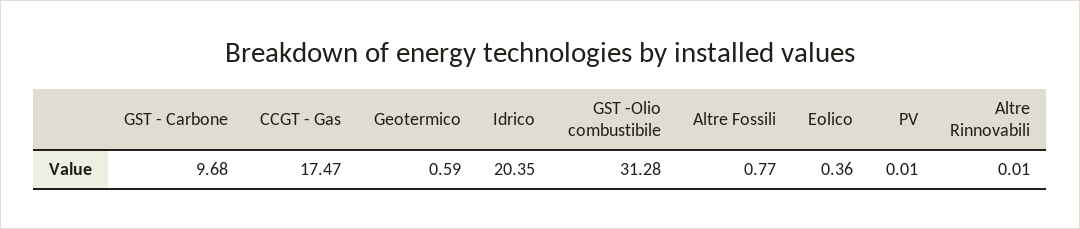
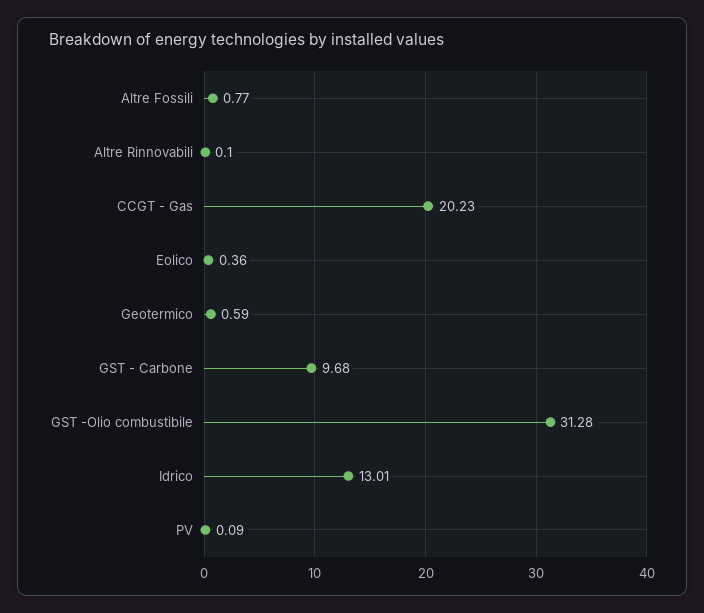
  {
    "GST - Carbone": 9.68,
-   "CCGT - Gas": 17.47,
+   "CCGT - Gas": 20.23,
    "Geotermico": 0.59,
-   "Idrico": 20.35,
+   "Idrico": 13.01,
    "GST -Olio combustibile": 31.28,
    "Altre Fossili": 0.77,
    "Eolico": 0.36,
-   "PV": 0.01,
+   "PV": 0.09,
-   "Altre Rinnovabili": 0.01
+   "Altre Rinnovabili": 0.1
  }

